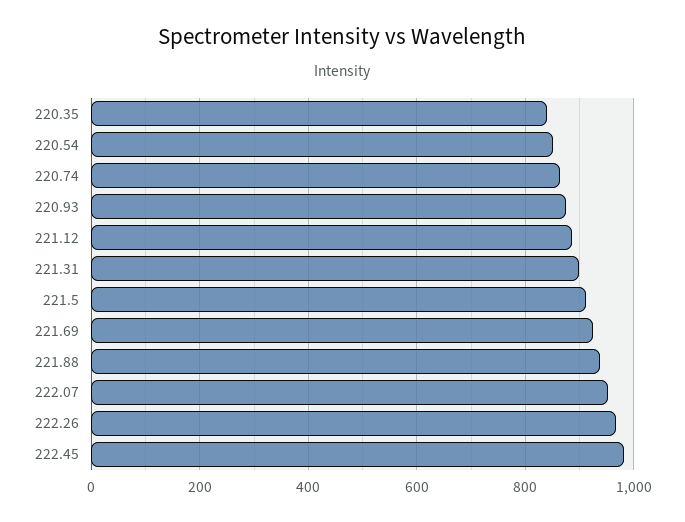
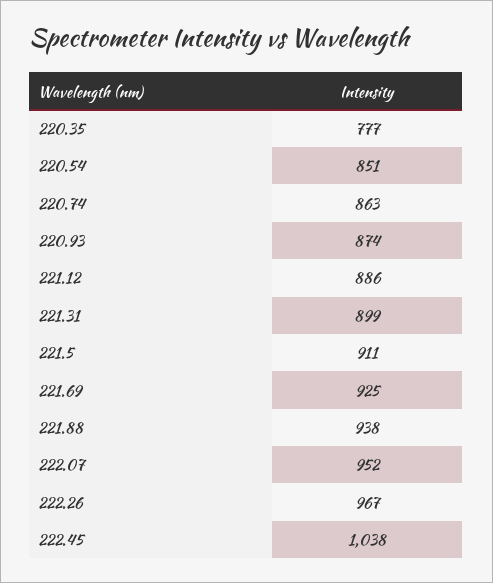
  {
-   "220.35": 840,
+   "220.35": 777,
    "220.54": 851,
    "220.74": 863,
    "220.93": 874,
    "221.12": 886,
    "221.31": 899,
    "221.5": 911,
    "221.69": 925,
    "221.88": 938,
    "222.07": 952,
    "222.26": 967,
-   "222.45": 980
+   "222.45": 1038
  }

